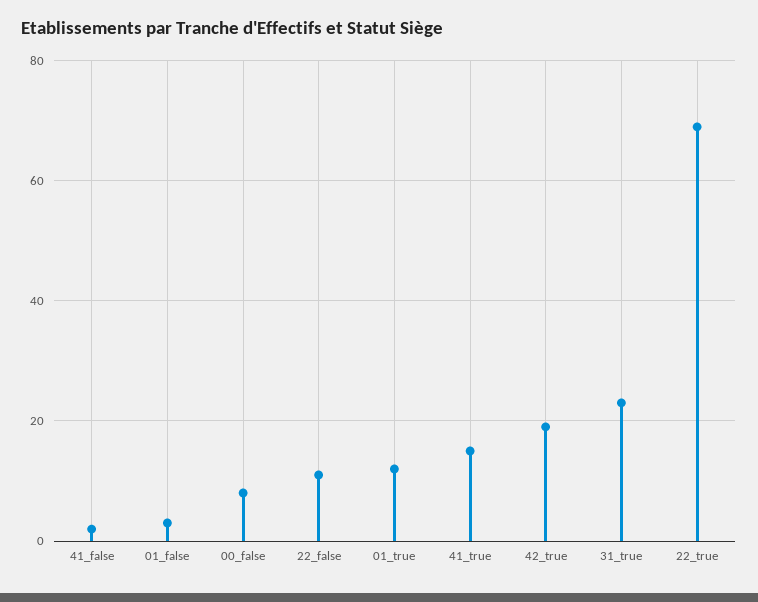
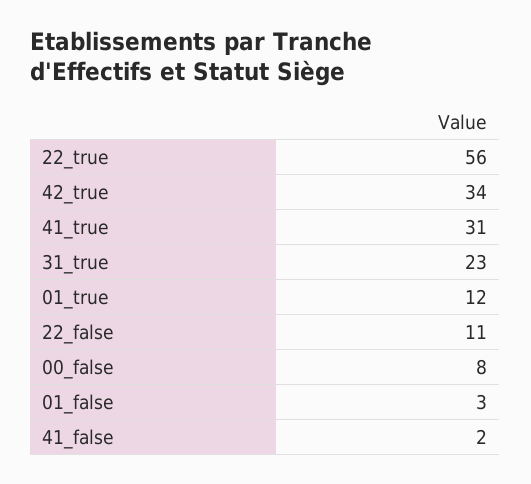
  {
    "41_false": 2,
    "01_false": 3,
    "00_false": 8,
    "22_false": 11,
    "01_true": 12,
-   "41_true": 15,
+   "41_true": 31,
-   "42_true": 20,
+   "42_true": 34,
    "31_true": 23,
-   "22_true": 70
+   "22_true": 56
  }

